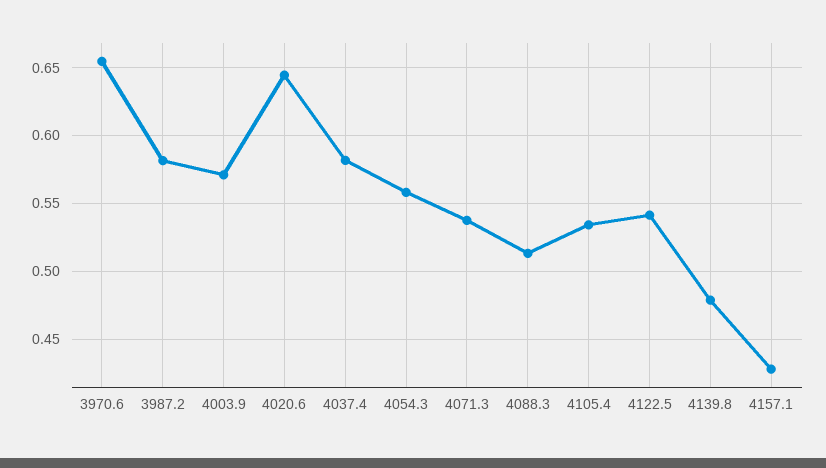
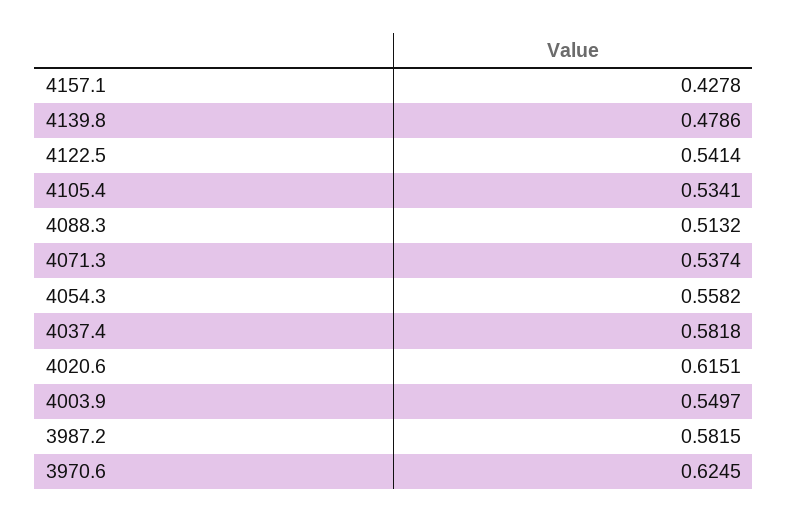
  {
-   "3970.6": 0.655,
+   "3970.6": 0.6245,
    "3987.2": 0.5815,
-   "4003.9": 0.57,
+   "4003.9": 0.5497,
-   "4020.6": 0.645,
+   "4020.6": 0.6151,
    "4037.4": 0.5818,
    "4054.3": 0.5582,
    "4071.3": 0.5374,
    "4088.3": 0.5132,
    "4105.4": 0.5341,
    "4122.5": 0.5414,
    "4139.8": 0.4786,
    "4157.1": 0.4278
  }

